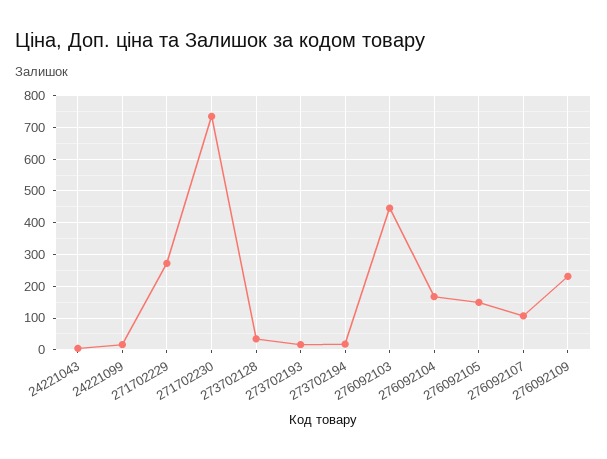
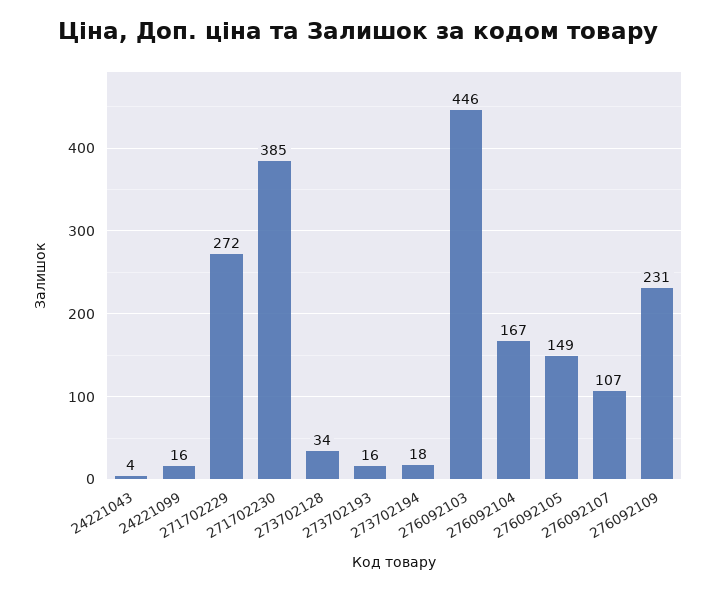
  {
    "24221043": 4,
    "24221099": 16,
    "271702229": 272,
-   "271702230": 740,
+   "271702230": 385,
    "273702128": 34,
    "273702193": 16,
    "273702194": 18,
    "276092103": 446,
    "276092104": 167,
    "276092105": 149,
    "276092107": 107,
    "276092109": 231
  }

